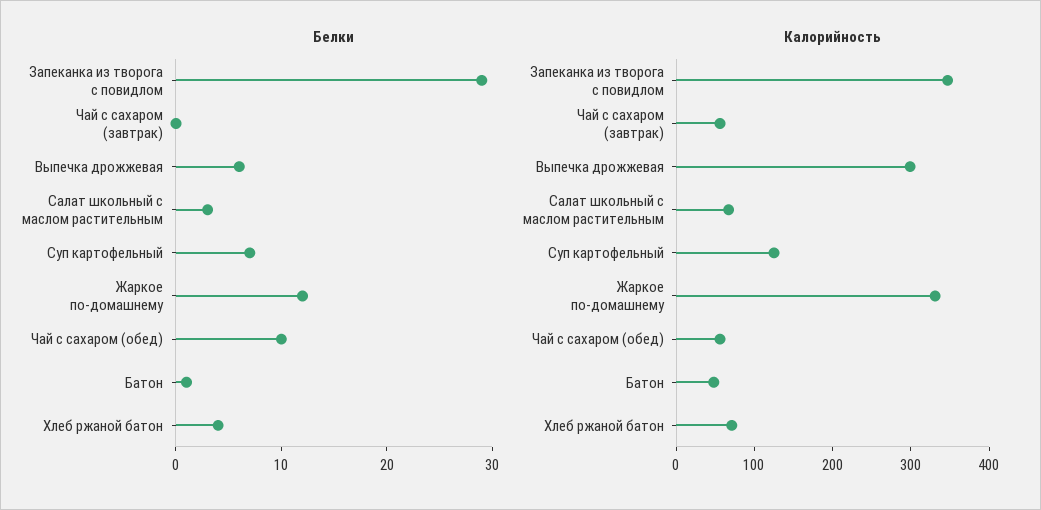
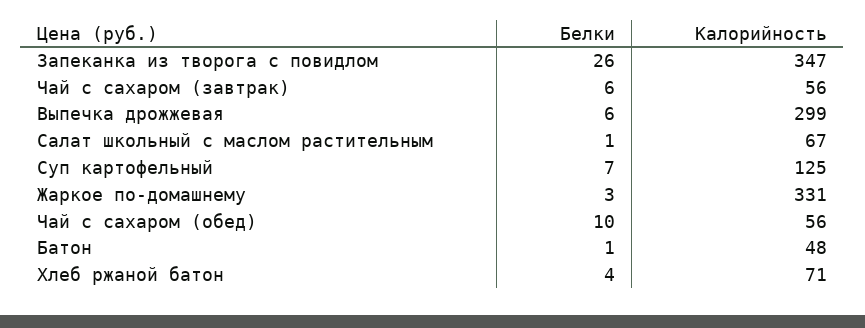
  {
    "Белки": {
-     "Запеканка из творога с повидлом": 29,
+     "Запеканка из творога с повидлом": 26,
-     "Чай с сахаром (завтрак)": 0,
+     "Чай с сахаром (завтрак)": 6,
      "Выпечка дрожжевая": 6,
-     "Салат школьный с маслом растительным": 3,
+     "Салат школьный с маслом растительным": 1,
      "Суп картофельный": 7,
-     "Жаркое по-домашнему": 12,
+     "Жаркое по-домашнему": 3,
      "Чай с сахаром (обед)": 10,
      "Батон": 1,
      "Хлеб ржаной батон": 4
    },
    "Калорийность": {
      "Запеканка из творога с повидлом": 347,
      "Чай с сахаром (завтрак)": 56,
      "Выпечка дрожжевая": 299,
      "Салат школьный с маслом растительным": 67,
      "Суп картофельный": 125,
      "Жаркое по-домашнему": 331,
      "Чай с сахаром (обед)": 56,
      "Батон": 48,
      "Хлеб ржаной батон": 71
    }
  }

